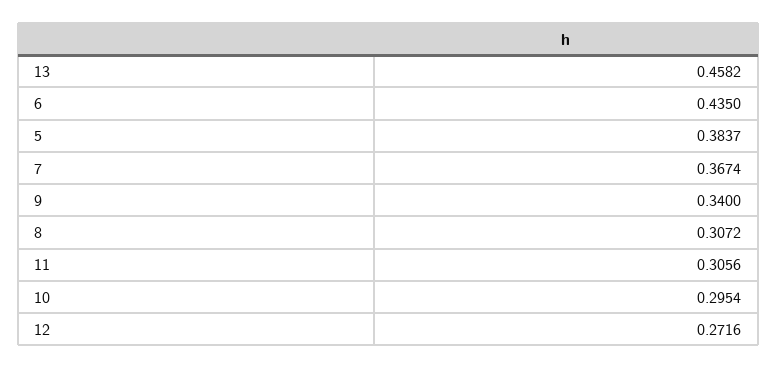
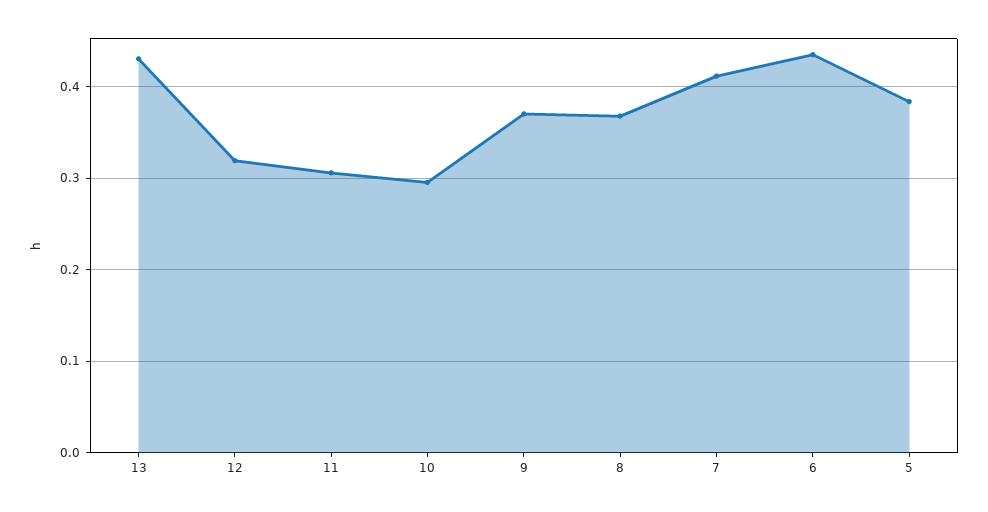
  {
-   "13": 0.4582,
+   "13": 0.43,
    "6": 0.435,
    "5": 0.3837,
-   "7": 0.3674,
+   "7": 0.41,
-   "9": 0.34,
+   "9": 0.37,
-   "8": 0.3072,
+   "8": 0.37,
    "11": 0.3056,
    "10": 0.2954,
-   "12": 0.2716
+   "12": 0.32
  }

